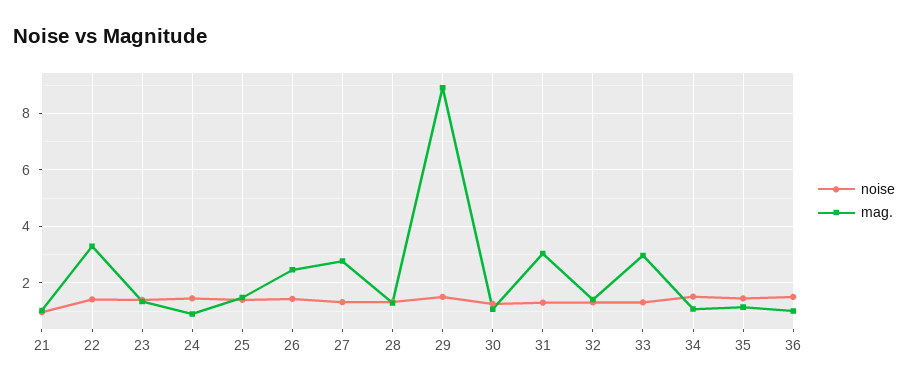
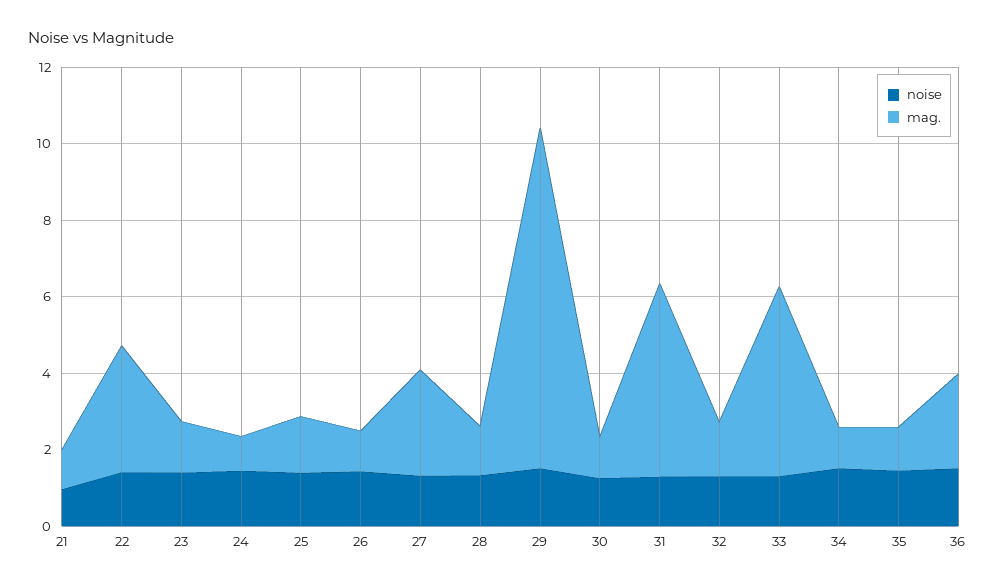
  {
    "noise": {
      "21": 1,
      "22": 1.5,
      "23": 1.5,
      "24": 1.5,
      "25": 1.5,
      "26": 1.5,
      "27": 1.25,
      "28": 1.25,
      "29": 1.5,
      "30": 1.25,
      "31": 1.25,
      "32": 1.25,
      "33": 1.25,
      "34": 1.5,
      "35": 1.5,
      "36": 1.5
    },
    "mag.": {
      "21": 1,
      "22": 3.25,
      "23": 1.25,
      "24": 1,
      "25": 1.5,
-     "26": 2.5,
+     "26": 1,
      "27": 2.75,
      "28": 1.25,
      "29": 9,
      "30": 1,
-     "31": 3,
+     "31": 5,
      "32": 1.5,
-     "33": 3,
+     "33": 5,
      "34": 1,
      "35": 1.25,
-     "36": 1
+     "36": 2.5
    }
  }

